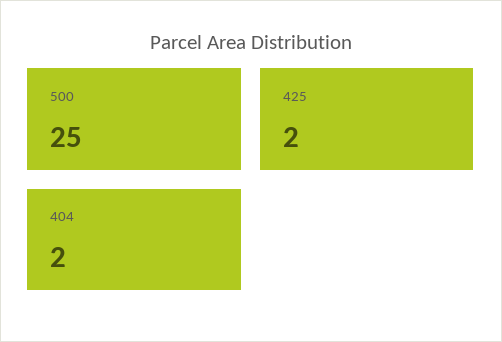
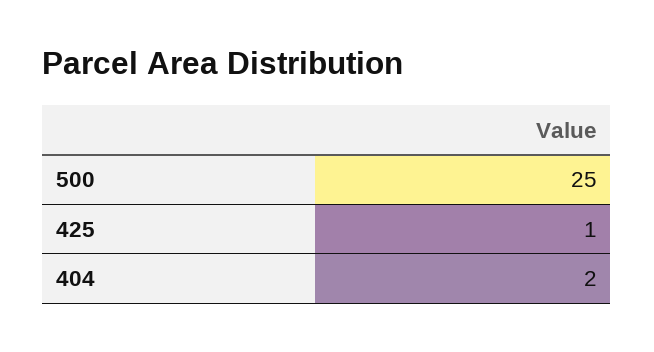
  {
    "500": 25,
-   "425": 2,
+   "425": 1,
    "404": 2
  }

